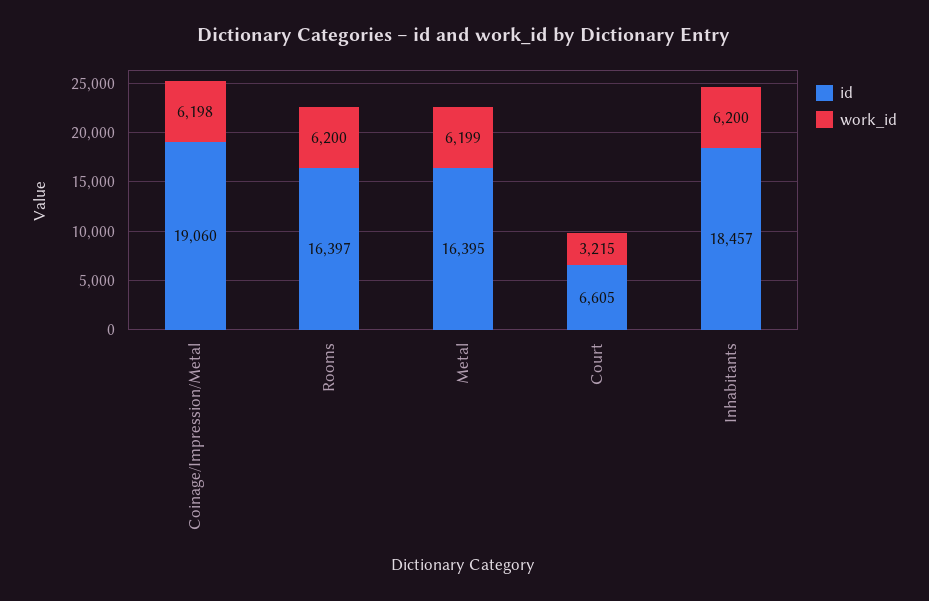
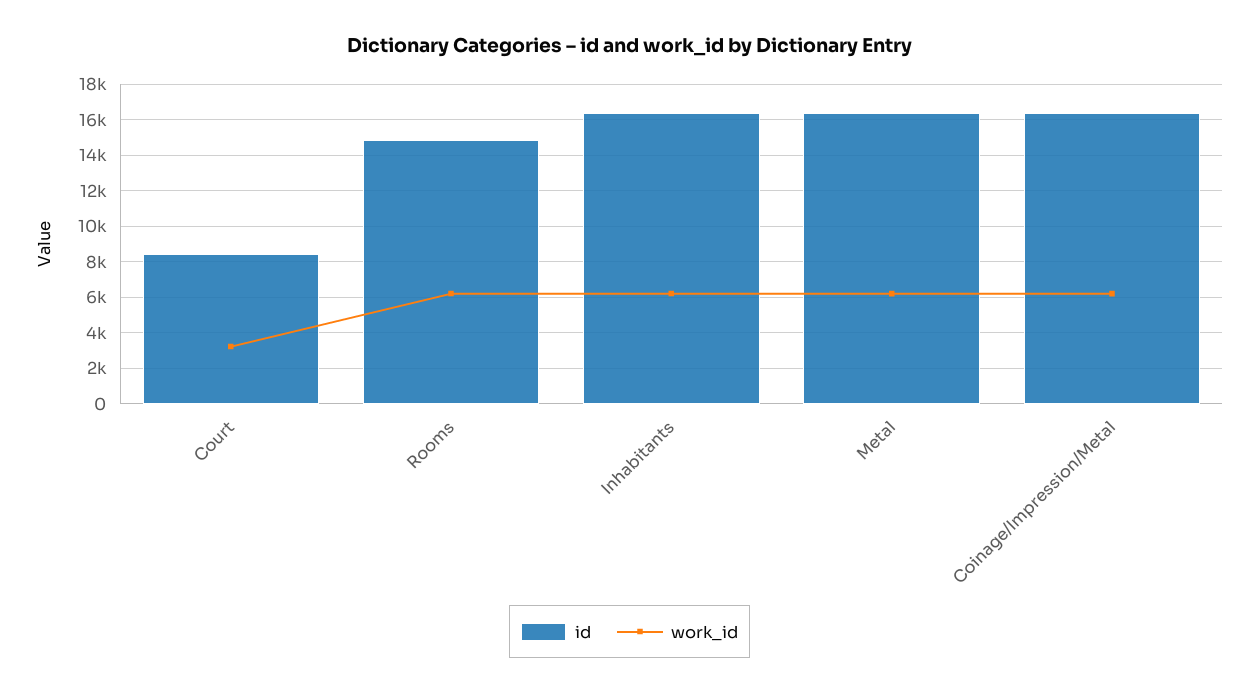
  {
    "id": {
-     "Coinage/Impression/Metal": 19060,
+     "Coinage/Impression/Metal": 16500,
-     "Rooms": 16397,
+     "Rooms": 15000,
      "Metal": 16395,
-     "Court": 6605,
+     "Court": 8500,
-     "Inhabitants": 18457
+     "Inhabitants": 16500
    },
    "work_id": {
      "Coinage/Impression/Metal": 6198,
      "Rooms": 6200,
      "Metal": 6199,
      "Court": 3215,
      "Inhabitants": 6200
    }
  }

